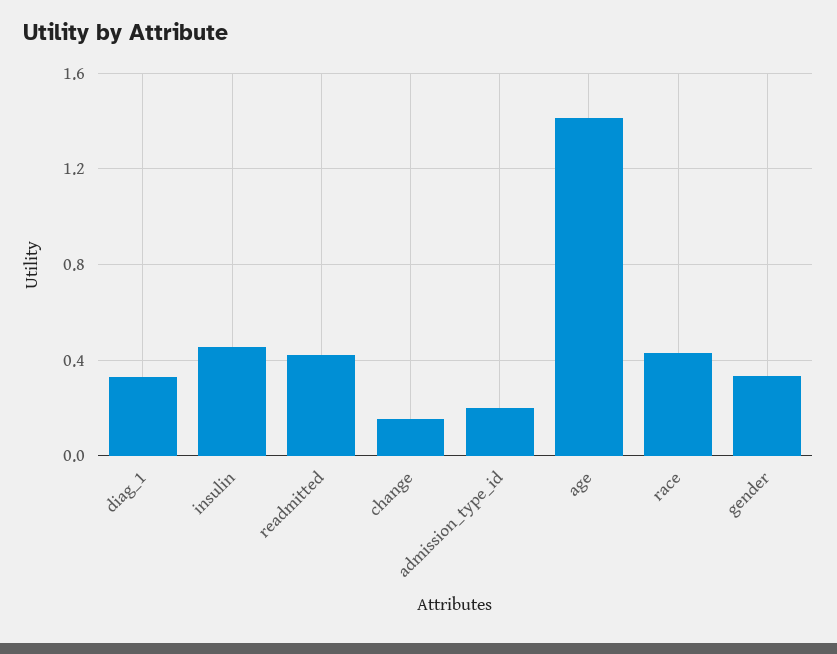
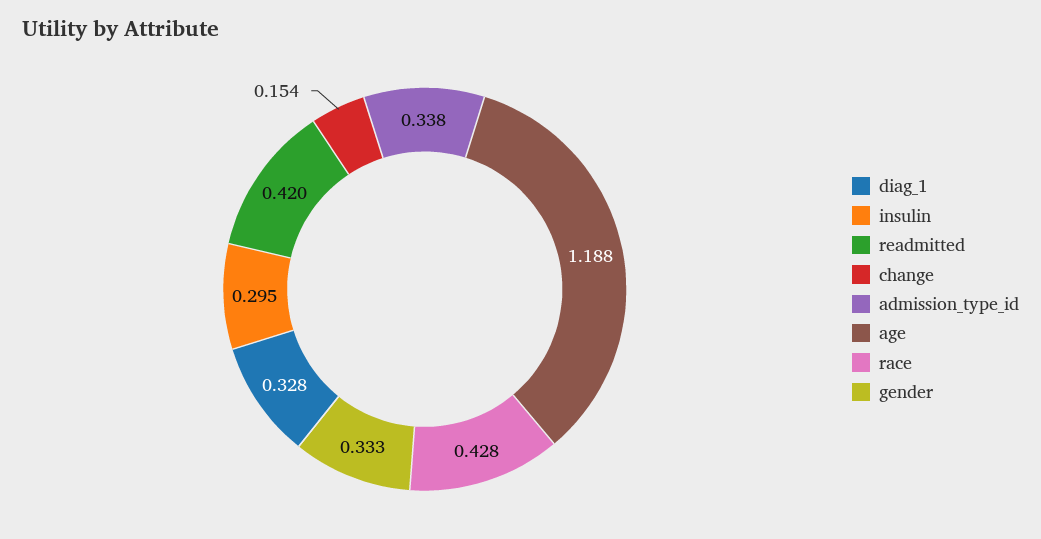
  {
    "diag_1": 0.328,
-   "insulin": 0.45,
+   "insulin": 0.295,
    "readmitted": 0.42,
    "change": 0.154,
-   "admission_type_id": 0.2,
+   "admission_type_id": 0.338,
-   "age": 1.4,
+   "age": 1.188,
    "race": 0.428,
    "gender": 0.333
  }

